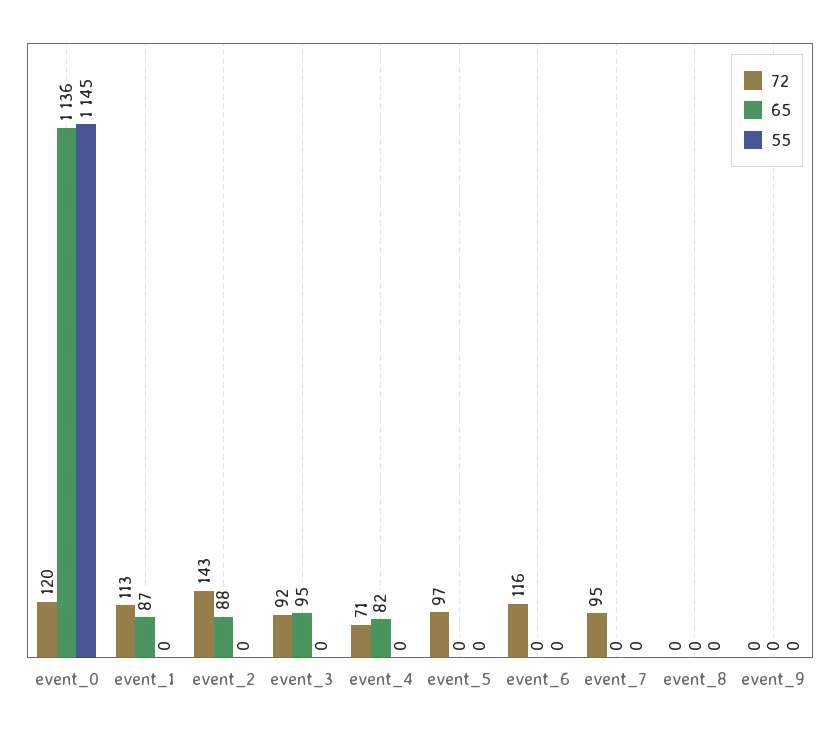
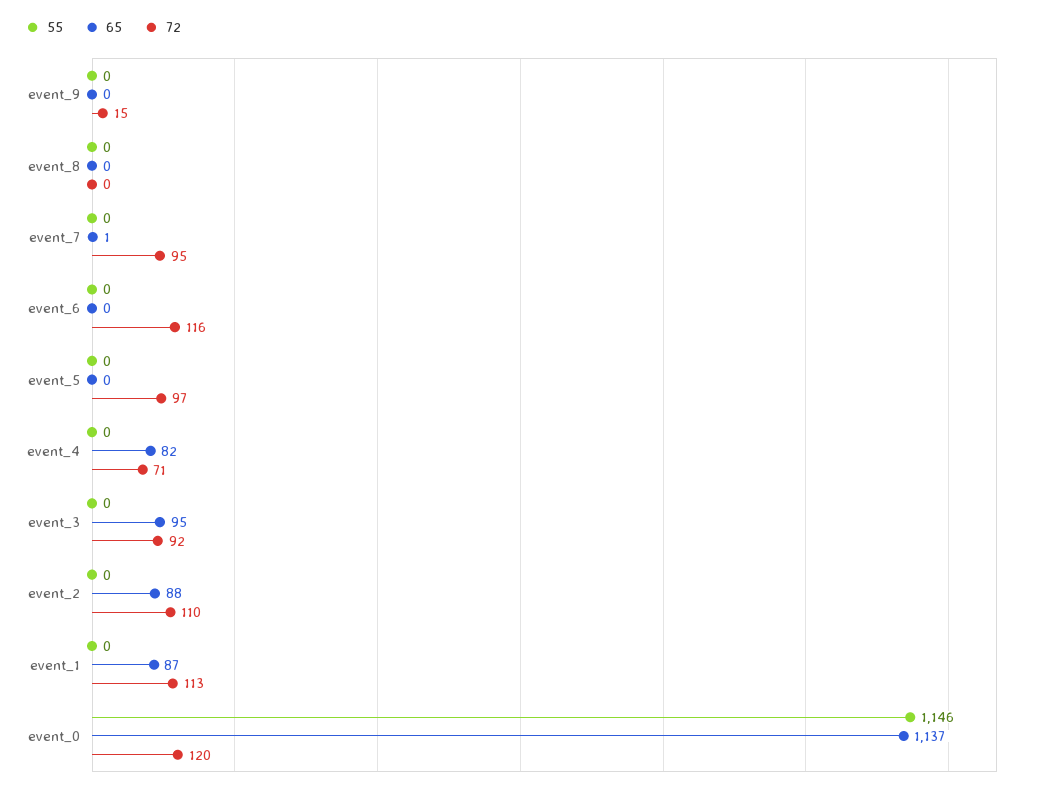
  {
    "72": {
      "event_0": 120,
      "event_1": 113,
-     "event_2": 143,
+     "event_2": 110,
      "event_3": 92,
      "event_4": 71,
      "event_5": 97,
      "event_6": 116,
      "event_7": 95,
      "event_8": 0,
-     "event_9": 0
+     "event_9": 15
    },
    "65": {
-     "event_0": 1136,
+     "event_0": 1137,
      "event_1": 87,
      "event_2": 88,
      "event_3": 95,
      "event_4": 82,
      "event_5": 0,
      "event_6": 0,
-     "event_7": 0,
+     "event_7": 1,
      "event_8": 0,
      "event_9": 0
    },
    "55": {
-     "event_0": 1145,
+     "event_0": 1146,
      "event_1": 0,
      "event_2": 0,
      "event_3": 0,
      "event_4": 0,
      "event_5": 0,
      "event_6": 0,
      "event_7": 0,
      "event_8": 0,
      "event_9": 0
    }
  }

